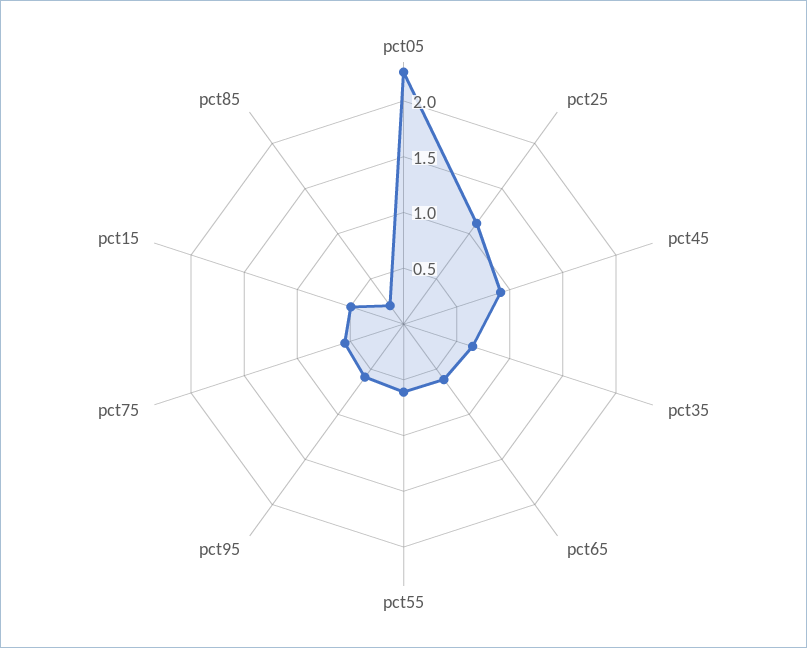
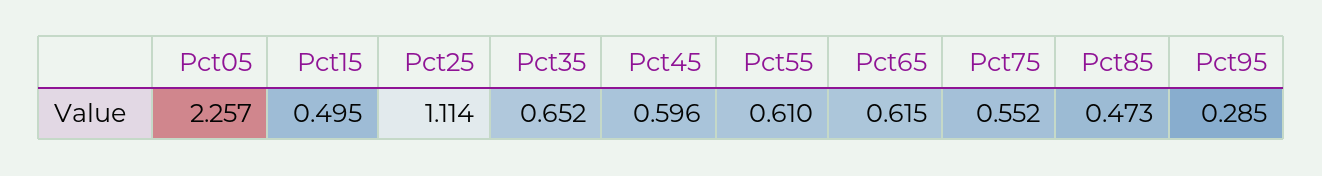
  {
    "pct05": 2.257,
    "pct25": 1.114,
-   "pct45": 0.9,
+   "pct45": 0.596,
    "pct35": 0.652,
    "pct65": 0.615,
    "pct55": 0.61,
-   "pct95": 0.6,
+   "pct95": 0.285,
    "pct75": 0.552,
    "pct15": 0.495,
-   "pct85": 0.2
+   "pct85": 0.473
  }

